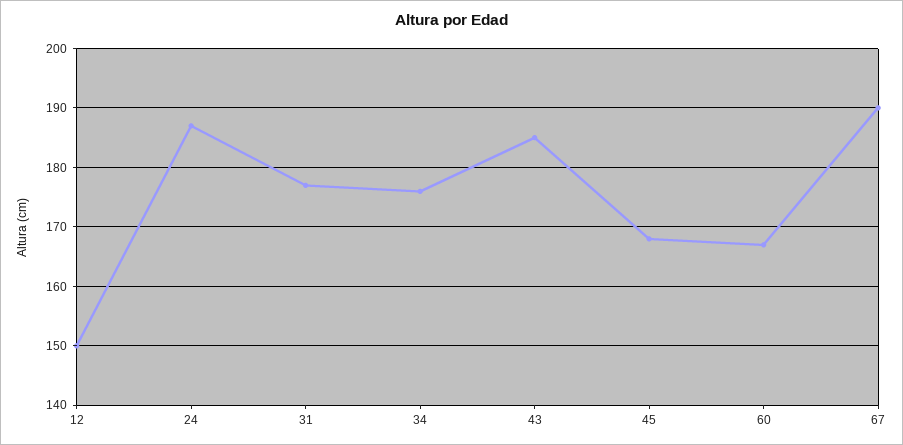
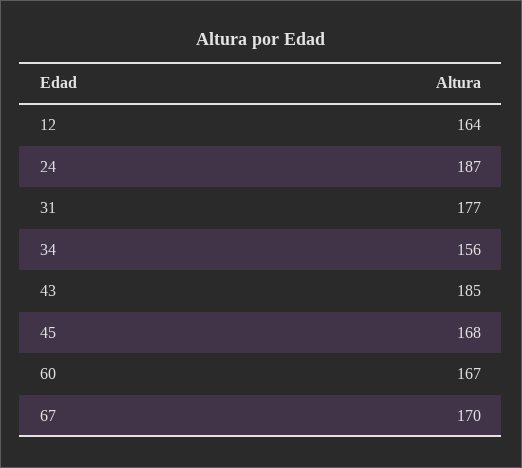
  {
-   "12": 150,
+   "12": 164,
    "24": 187,
    "31": 177,
-   "34": 175,
+   "34": 156,
    "43": 185,
    "45": 168,
    "60": 167,
-   "67": 190
+   "67": 170
  }

